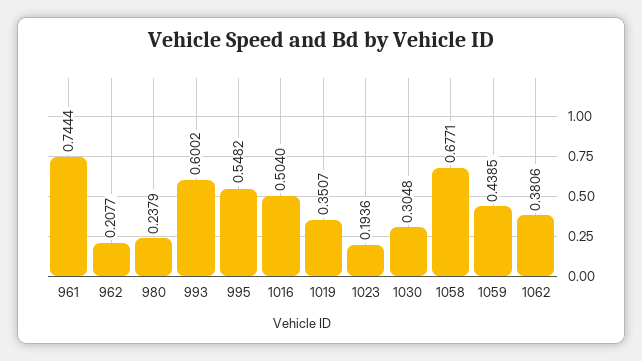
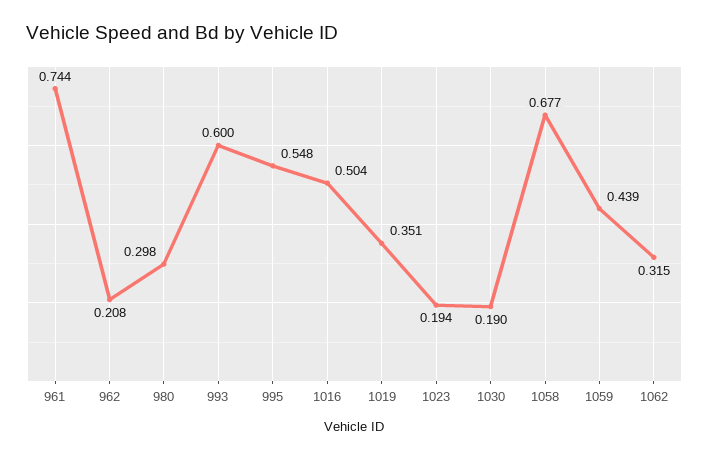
  {
    "961": 0.7444,
    "962": 0.2077,
-   "980": 0.2379,
+   "980": 0.298,
    "993": 0.6002,
    "995": 0.5482,
    "1016": 0.504,
    "1019": 0.3507,
    "1023": 0.1936,
-   "1030": 0.3048,
+   "1030": 0.19,
    "1058": 0.6771,
    "1059": 0.4385,
-   "1062": 0.3806
+   "1062": 0.315
  }

